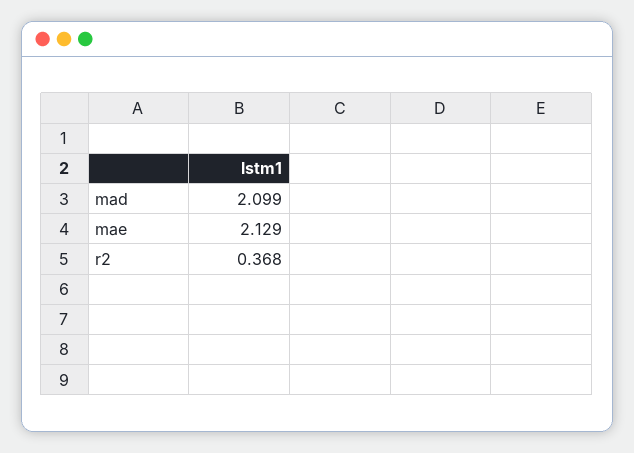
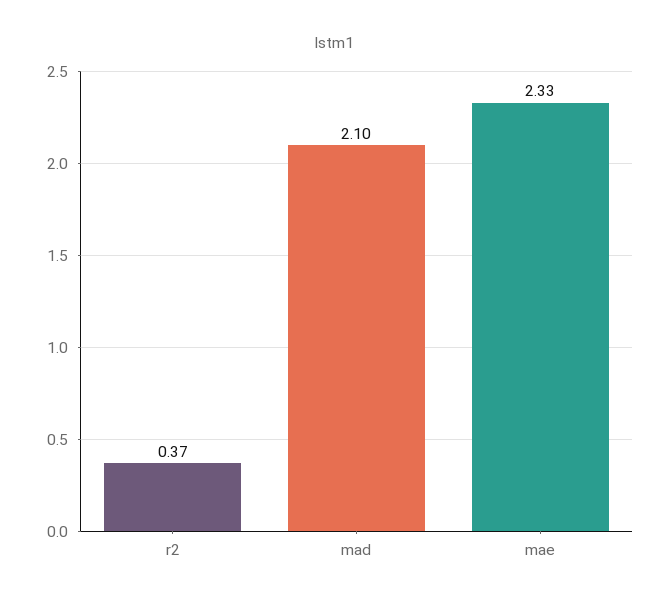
  {
    "mad": 2.099,
-   "mae": 2.129,
+   "mae": 2.33,
    "r2": 0.368
  }

